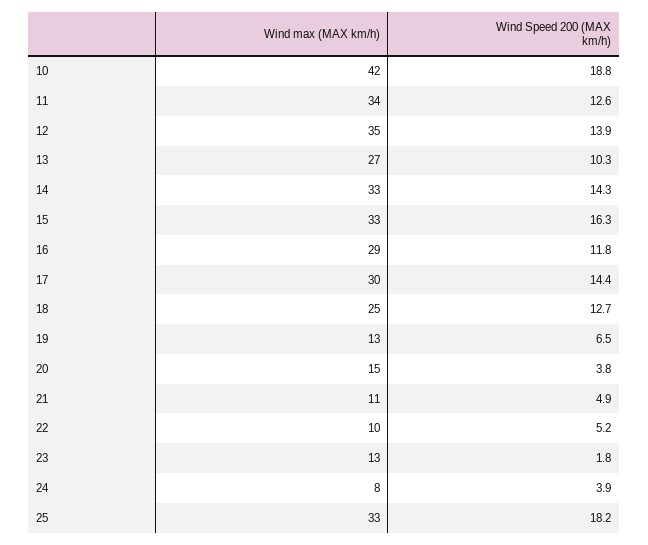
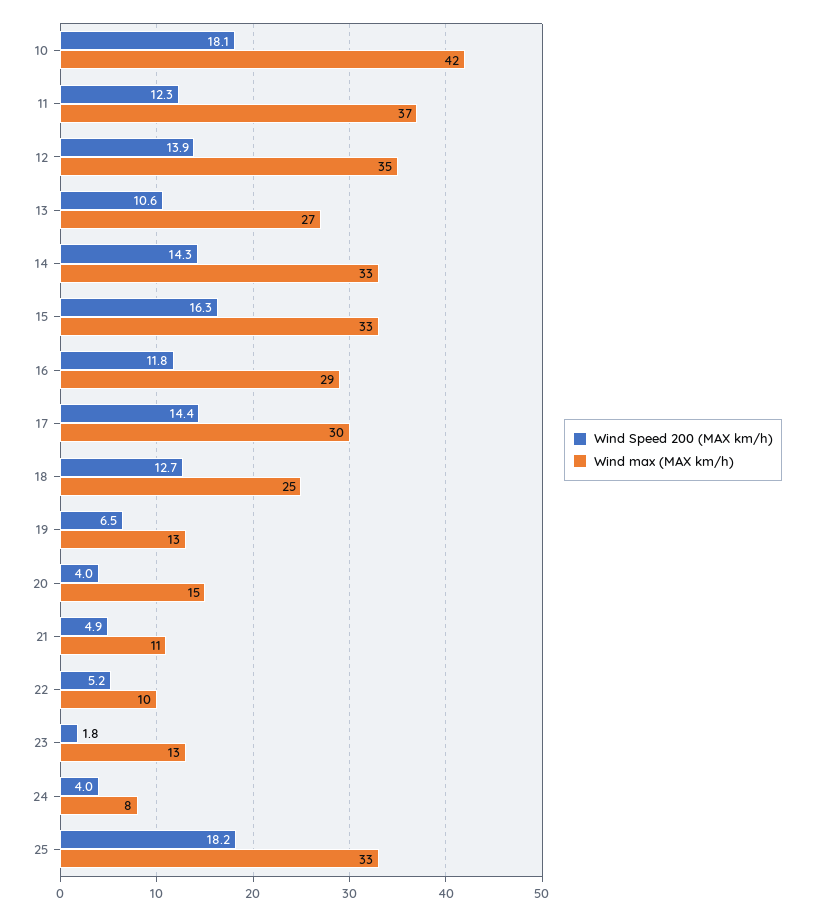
  {
    "Wind max (MAX km/h)": {
      "10": 42,
-     "11": 34,
+     "11": 37,
      "12": 35,
      "13": 27,
      "14": 33,
      "15": 33,
      "16": 29,
      "17": 30,
      "18": 25,
      "19": 13,
      "20": 15,
      "21": 11,
      "22": 10,
      "23": 13,
      "24": 8,
      "25": 33
    },
    "Wind Speed 200 (MAX km/h)": {
-     "10": 18.8,
+     "10": 18.1,
-     "11": 12.6,
+     "11": 12.3,
      "12": 13.9,
-     "13": 10.3,
+     "13": 10.6,
      "14": 14.3,
      "15": 16.3,
      "16": 11.8,
      "17": 14.4,
      "18": 12.7,
      "19": 6.5,
-     "20": 3.8,
+     "20": 4,
      "21": 4.9,
      "22": 5.2,
      "23": 1.8,
-     "24": 3.9,
+     "24": 4,
      "25": 18.2
    }
  }

